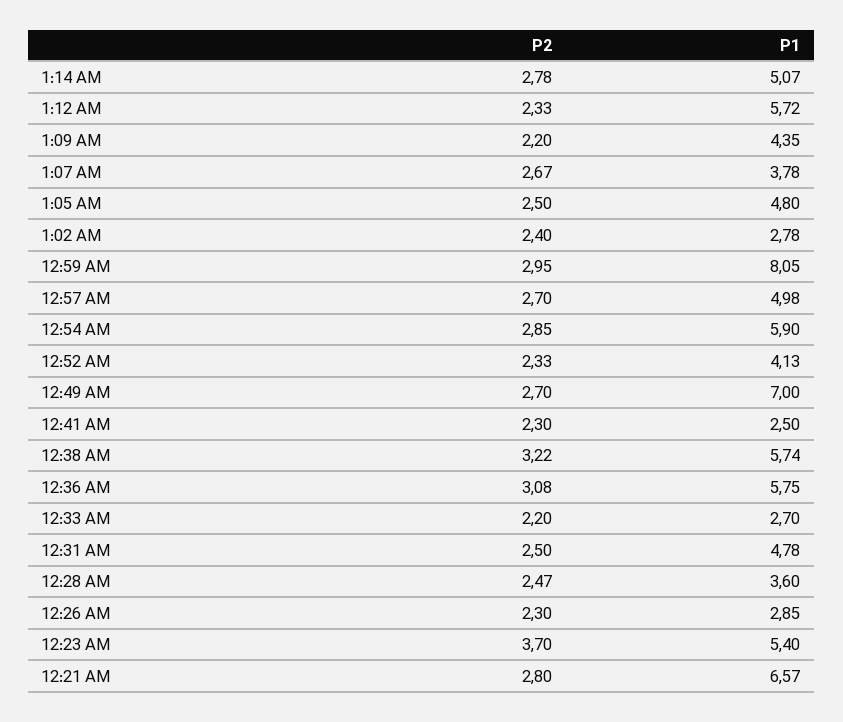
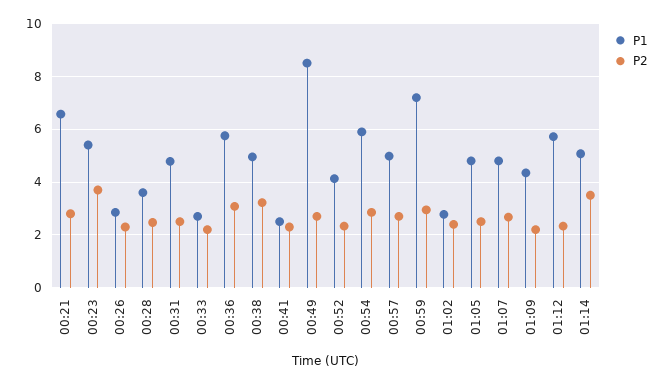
  {
    "P2": {
-     "1:14 AM": 2.78,
+     "1:14 AM": 3.5,
      "1:12 AM": 2.33,
      "1:09 AM": 2.2,
      "1:07 AM": 2.67,
      "1:05 AM": 2.5,
      "1:02 AM": 2.4,
      "12:59 AM": 2.95,
      "12:57 AM": 2.7,
      "12:54 AM": 2.85,
      "12:52 AM": 2.33,
      "12:49 AM": 2.7,
      "12:41 AM": 2.3,
      "12:38 AM": 3.22,
      "12:36 AM": 3.08,
      "12:33 AM": 2.2,
      "12:31 AM": 2.5,
      "12:28 AM": 2.47,
      "12:26 AM": 2.3,
      "12:23 AM": 3.7,
      "12:21 AM": 2.8
    },
    "P1": {
      "1:14 AM": 5.07,
      "1:12 AM": 5.72,
      "1:09 AM": 4.35,
-     "1:07 AM": 3.78,
+     "1:07 AM": 4.75,
      "1:05 AM": 4.8,
      "1:02 AM": 2.78,
-     "12:59 AM": 8.05,
+     "12:59 AM": 7.25,
      "12:57 AM": 4.98,
      "12:54 AM": 5.9,
      "12:52 AM": 4.13,
-     "12:49 AM": 7,
+     "12:49 AM": 8.5,
      "12:41 AM": 2.5,
-     "12:38 AM": 5.74,
+     "12:38 AM": 5,
      "12:36 AM": 5.75,
      "12:33 AM": 2.7,
      "12:31 AM": 4.78,
      "12:28 AM": 3.6,
      "12:26 AM": 2.85,
      "12:23 AM": 5.4,
      "12:21 AM": 6.57
    }
  }

